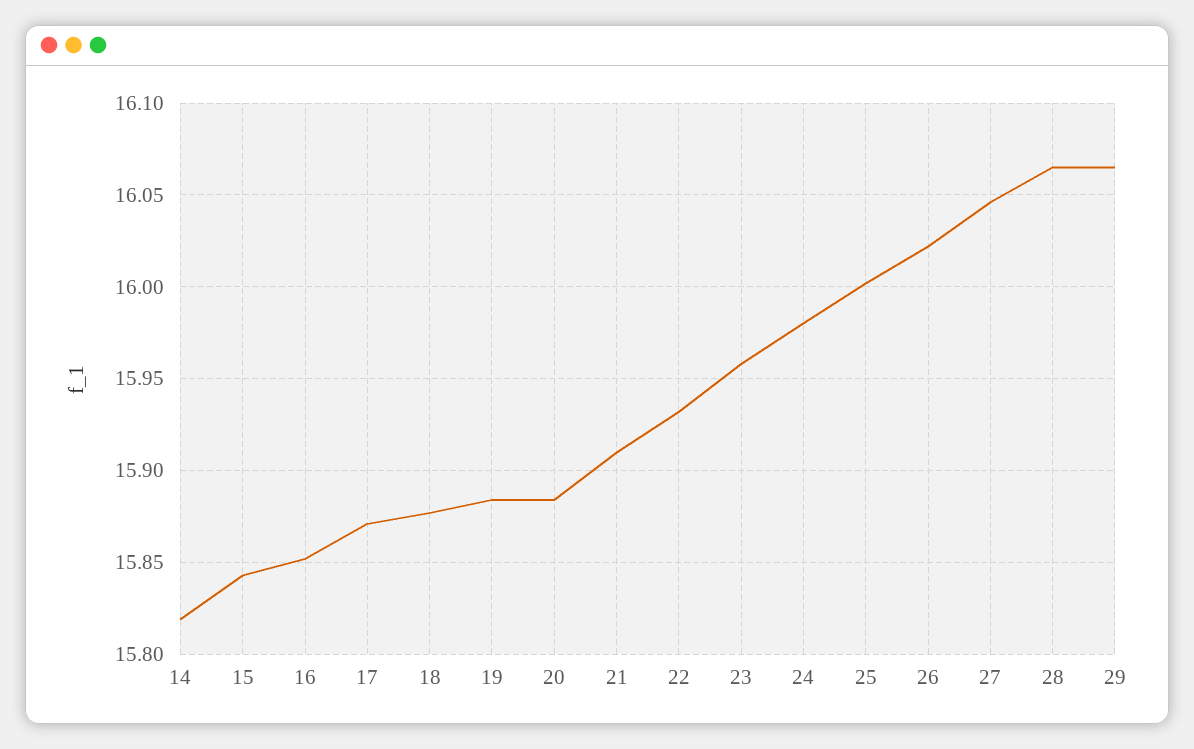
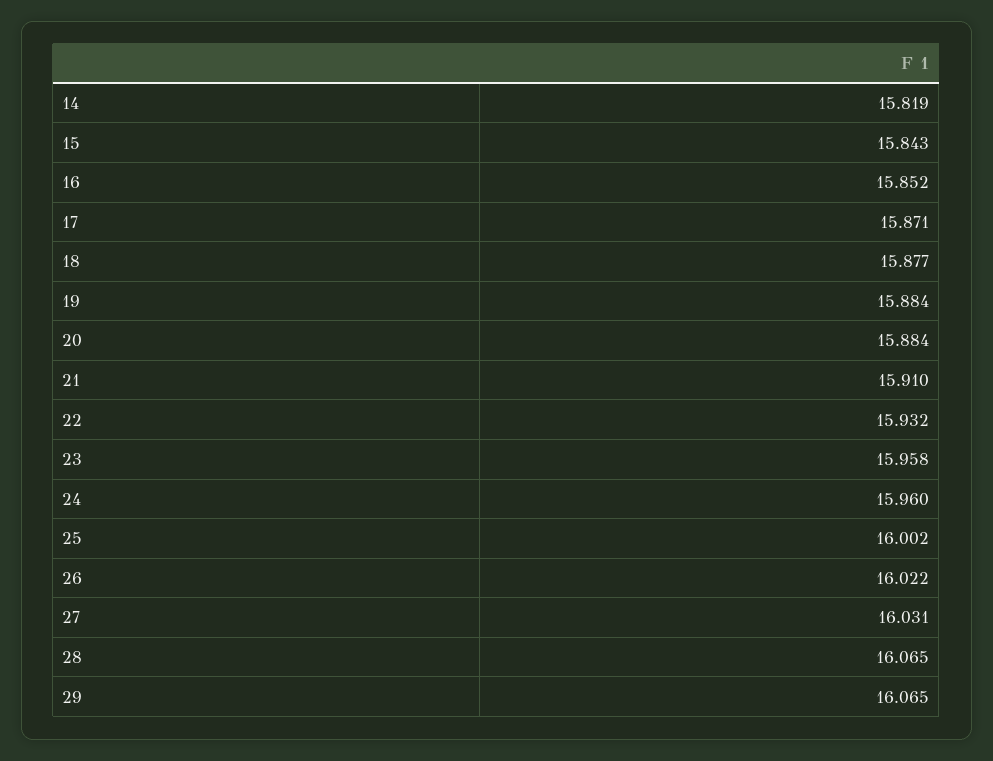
  {
    "14": 15.819,
    "15": 15.843,
    "16": 15.852,
    "17": 15.871,
    "18": 15.877,
    "19": 15.884,
    "20": 15.884,
    "21": 15.91,
    "22": 15.932,
    "23": 15.958,
-   "24": 15.98,
+   "24": 15.96,
    "25": 16.002,
    "26": 16.022,
-   "27": 16.045,
+   "27": 16.031,
    "28": 16.065,
    "29": 16.065
  }

